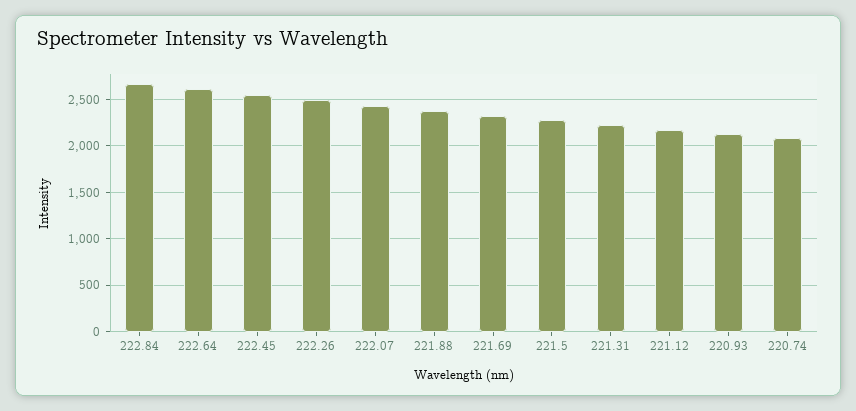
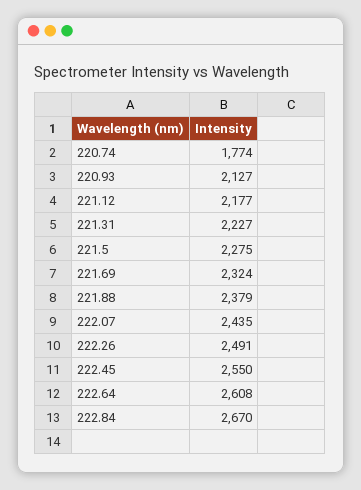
  {
    "222.84": 2670,
    "222.64": 2608,
    "222.45": 2550,
    "222.26": 2491,
    "222.07": 2435,
    "221.88": 2379,
    "221.69": 2324,
    "221.5": 2275,
    "221.31": 2227,
    "221.12": 2177,
    "220.93": 2127,
-   "220.74": 2100
+   "220.74": 1774
  }

